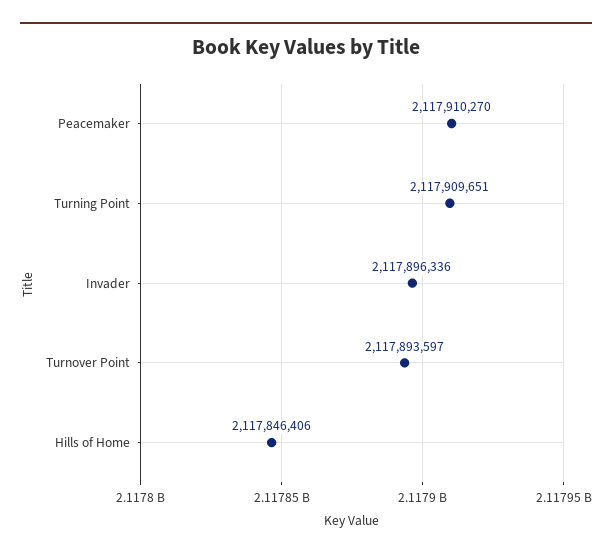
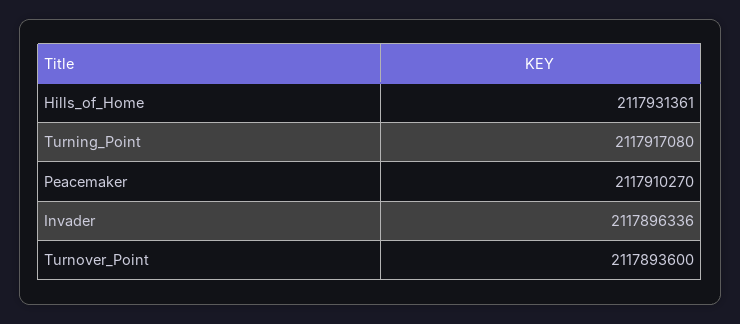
  {
    "Peacemaker": 2117910270,
-   "Turning Point": 2117909651,
+   "Turning Point": 2117917080,
    "Invader": 2117896336,
-   "Turnover Point": 2117893597,
+   "Turnover Point": 2117893600,
-   "Hills of Home": 2117846406
+   "Hills of Home": 2117931361
  }

